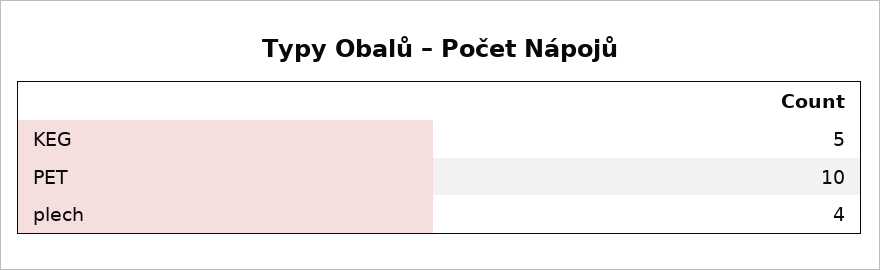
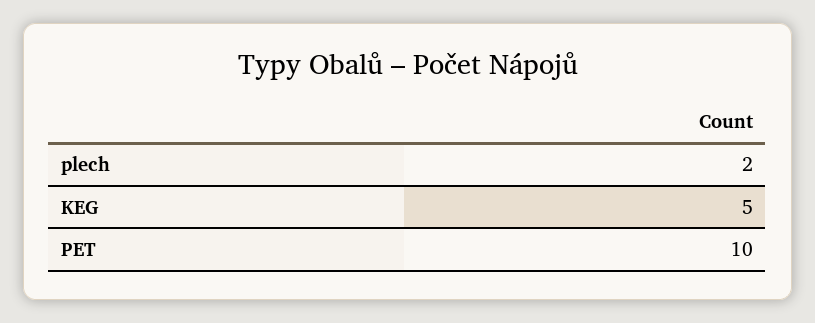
  {
    "KEG": 5,
    "PET": 10,
-   "plech": 4
+   "plech": 2
  }

